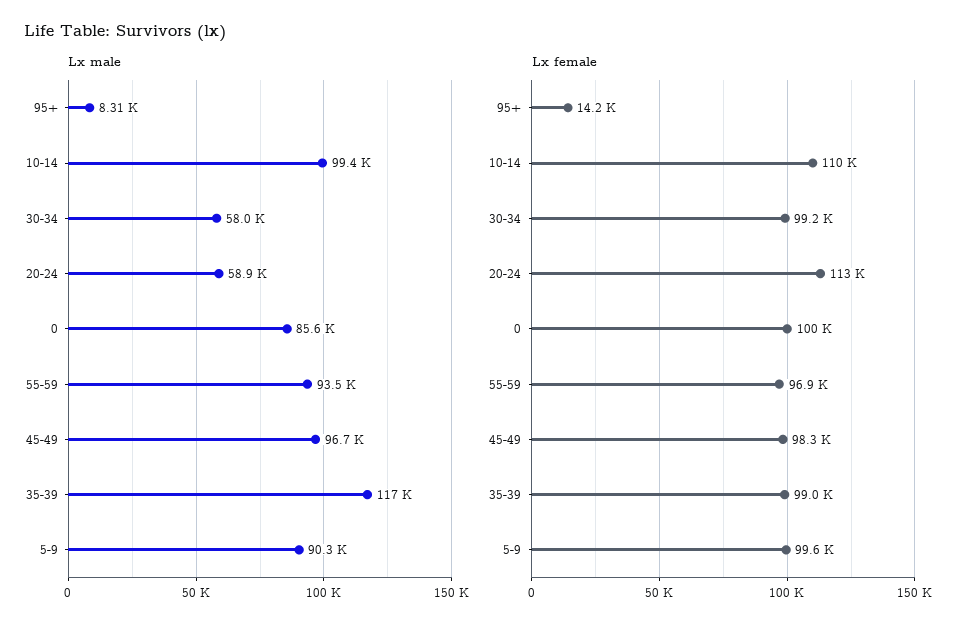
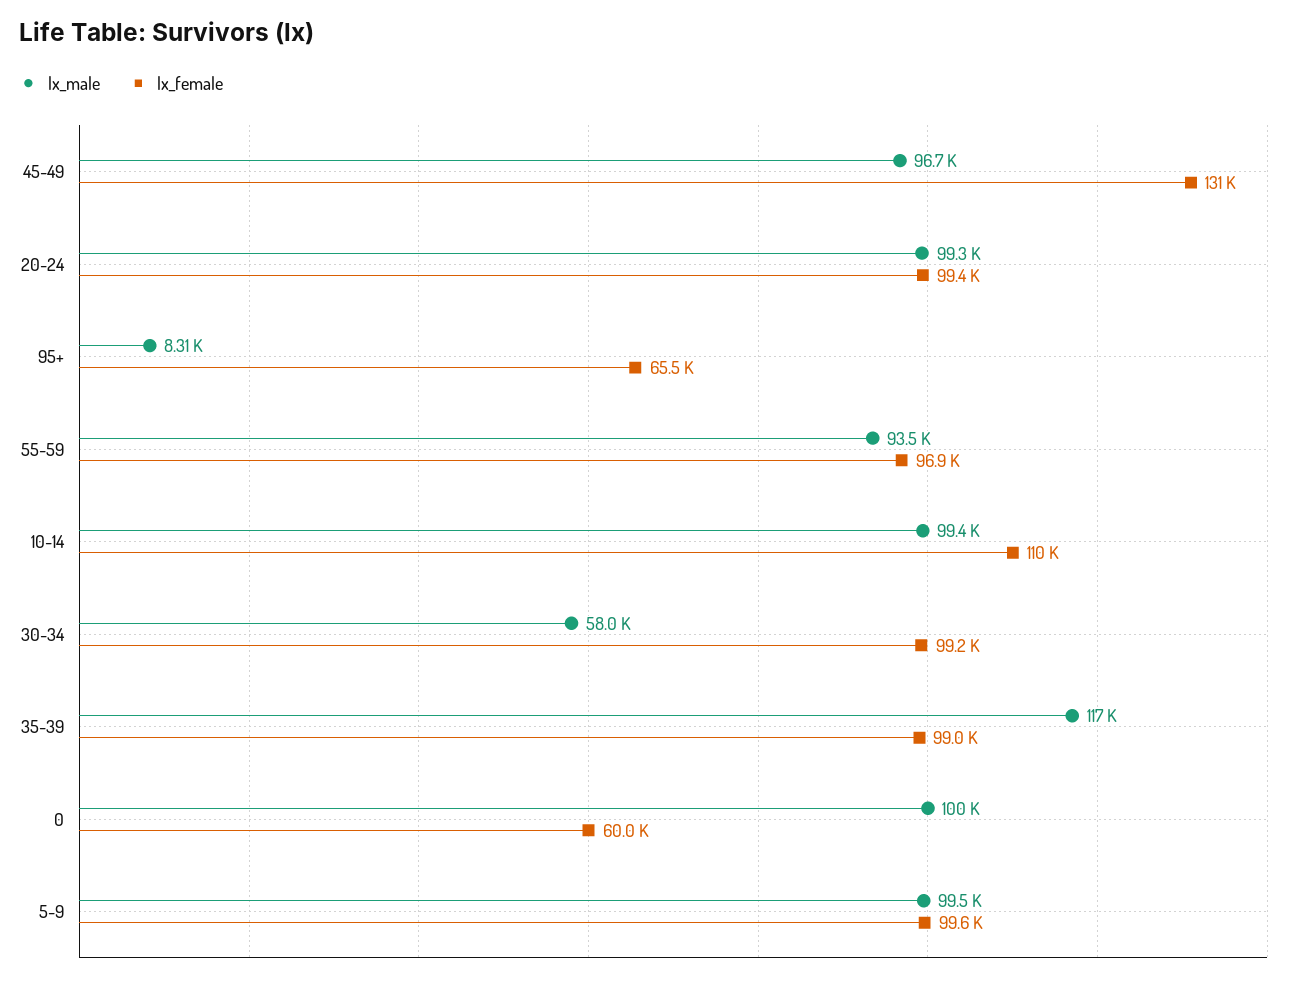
  {
    "Lx male": {
      "95+": 8310,
      "10-14": 99400,
      "30-34": 58000,
-     "20-24": 58900,
+     "20-24": 99300,
-     "0": 85600,
+     "0": 100000,
      "55-59": 93500,
      "45-49": 96700,
      "35-39": 117000,
-     "5-9": 90300
+     "5-9": 99500
    },
    "Lx female": {
-     "95+": 14200,
+     "95+": 65500,
      "10-14": 110000,
      "30-34": 99200,
-     "20-24": 113000,
+     "20-24": 99400,
-     "0": 100000,
+     "0": 60000,
      "55-59": 96900,
-     "45-49": 98300,
+     "45-49": 131000,
      "35-39": 99000,
      "5-9": 99600
    }
  }

